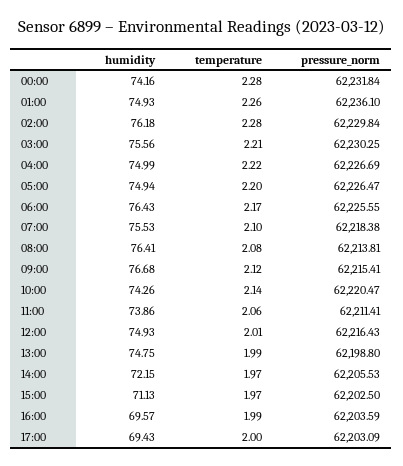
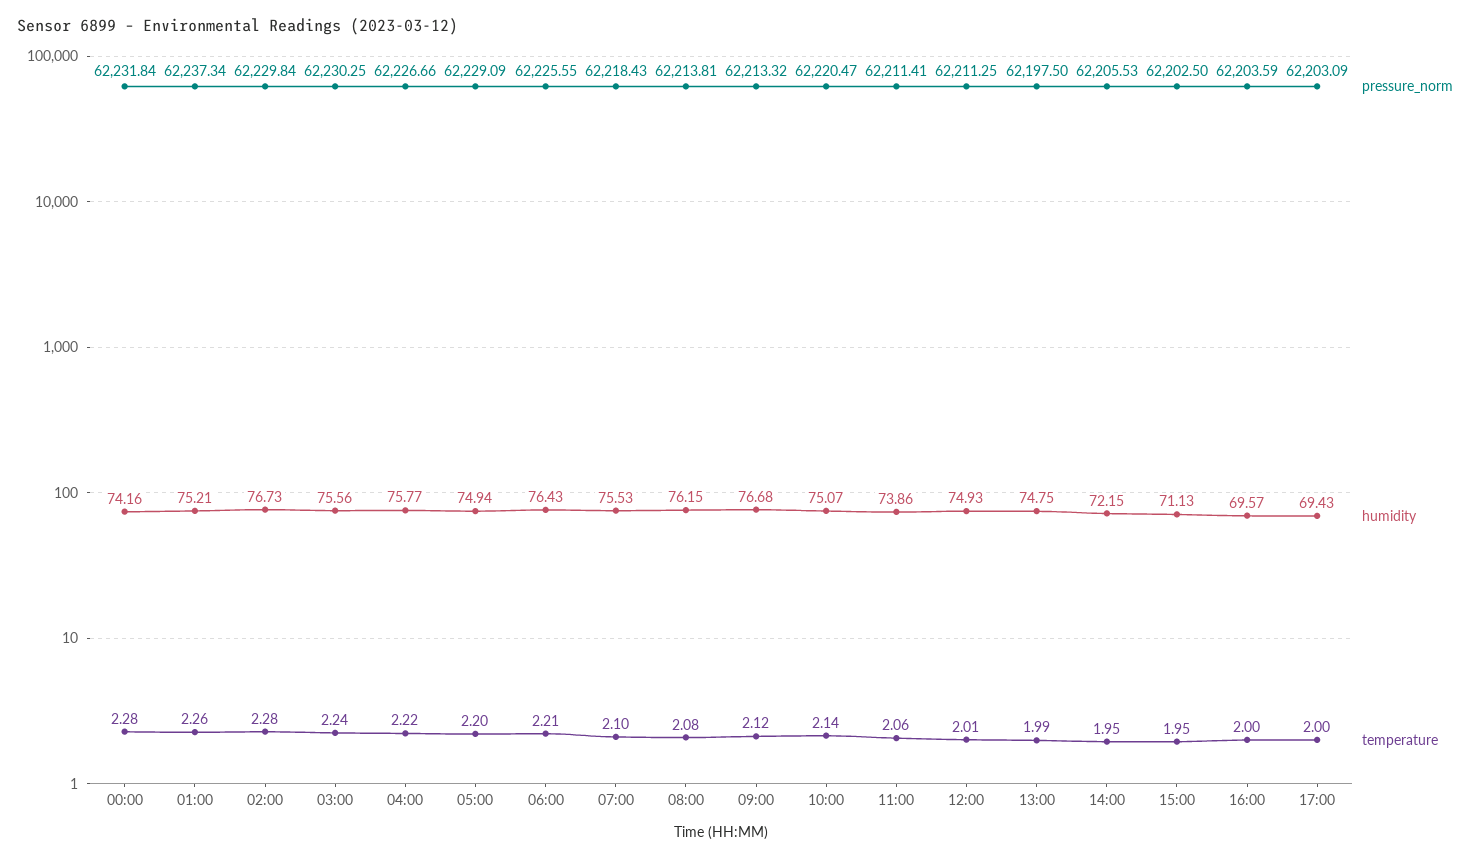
  {
    "humidity": {
      "00:00": 74.16,
-     "01:00": 74.93,
+     "01:00": 75.21,
-     "02:00": 76.18,
+     "02:00": 76.73,
      "03:00": 75.56,
-     "04:00": 74.99,
+     "04:00": 75.77,
      "05:00": 74.94,
      "06:00": 76.43,
      "07:00": 75.53,
-     "08:00": 76.41,
+     "08:00": 76.15,
      "09:00": 76.68,
-     "10:00": 74.26,
+     "10:00": 75.07,
      "11:00": 73.86,
      "12:00": 74.93,
      "13:00": 74.75,
      "14:00": 72.15,
      "15:00": 71.13,
      "16:00": 69.57,
      "17:00": 69.43
    },
    "temperature": {
      "00:00": 2.28,
      "01:00": 2.26,
      "02:00": 2.28,
-     "03:00": 2.21,
+     "03:00": 2.24,
      "04:00": 2.22,
      "05:00": 2.2,
-     "06:00": 2.17,
+     "06:00": 2.21,
      "07:00": 2.1,
      "08:00": 2.08,
      "09:00": 2.12,
      "10:00": 2.14,
      "11:00": 2.06,
      "12:00": 2.01,
      "13:00": 1.99,
-     "14:00": 1.97,
+     "14:00": 1.95,
-     "15:00": 1.97,
+     "15:00": 1.95,
-     "16:00": 1.99,
+     "16:00": 2,
      "17:00": 2
    },
    "pressure_norm": {
      "00:00": 62231.84,
-     "01:00": 62236.1,
+     "01:00": 62237.34,
      "02:00": 62229.84,
      "03:00": 62230.25,
-     "04:00": 62226.69,
+     "04:00": 62226.66,
-     "05:00": 62226.47,
+     "05:00": 62229.09,
      "06:00": 62225.55,
-     "07:00": 62218.38,
+     "07:00": 62218.43,
      "08:00": 62213.81,
-     "09:00": 62215.41,
+     "09:00": 62213.32,
      "10:00": 62220.47,
      "11:00": 62211.41,
-     "12:00": 62216.43,
+     "12:00": 62211.25,
-     "13:00": 62198.8,
+     "13:00": 62197.5,
      "14:00": 62205.53,
      "15:00": 62202.5,
      "16:00": 62203.59,
      "17:00": 62203.09
    }
  }

